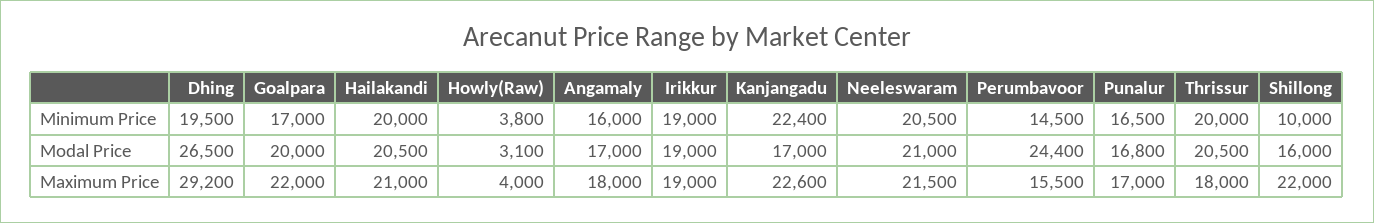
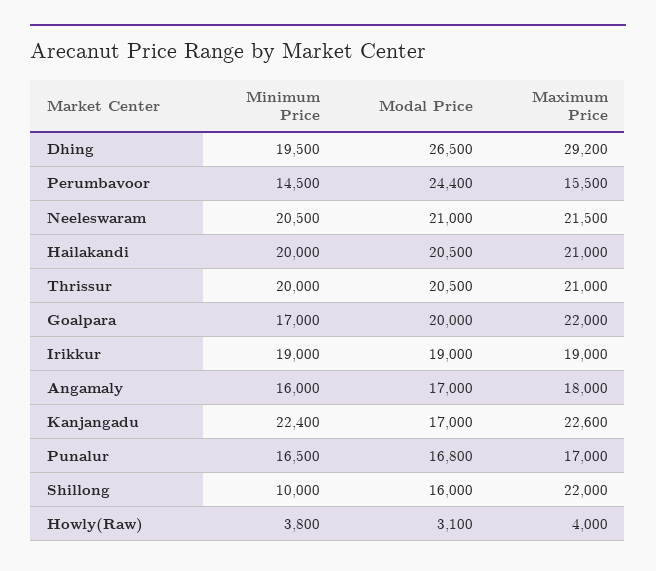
  {
    "Dhing": {
      "Minimum Price": 19500,
      "Modal Price": 26500,
      "Maximum Price": 29200
    },
    "Goalpara": {
      "Minimum Price": 17000,
      "Modal Price": 20000,
      "Maximum Price": 22000
    },
    "Hailakandi": {
      "Minimum Price": 20000,
      "Modal Price": 20500,
      "Maximum Price": 21000
    },
    "Howly(Raw)": {
      "Minimum Price": 3800,
      "Modal Price": 3100,
      "Maximum Price": 4000
    },
    "Angamaly": {
      "Minimum Price": 16000,
      "Modal Price": 17000,
      "Maximum Price": 18000
    },
    "Irikkur": {
      "Minimum Price": 19000,
      "Modal Price": 19000,
      "Maximum Price": 19000
    },
    "Kanjangadu": {
      "Minimum Price": 22400,
      "Modal Price": 17000,
      "Maximum Price": 22600
    },
    "Neeleswaram": {
      "Minimum Price": 20500,
      "Modal Price": 21000,
      "Maximum Price": 21500
    },
    "Perumbavoor": {
      "Minimum Price": 14500,
      "Modal Price": 24400,
      "Maximum Price": 15500
    },
    "Punalur": {
      "Minimum Price": 16500,
      "Modal Price": 16800,
      "Maximum Price": 17000
    },
    "Thrissur": {
      "Minimum Price": 20000,
      "Modal Price": 20500,
-     "Maximum Price": 18000
+     "Maximum Price": 21000
    },
    "Shillong": {
      "Minimum Price": 10000,
      "Modal Price": 16000,
      "Maximum Price": 22000
    }
  }

